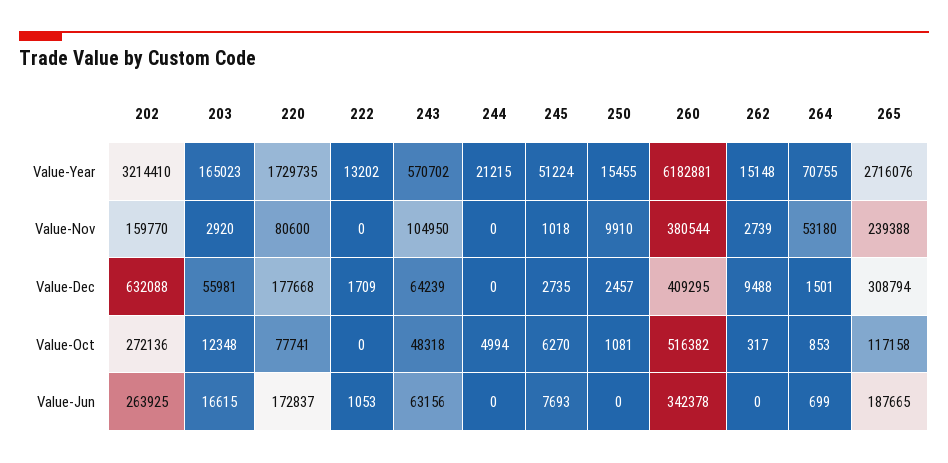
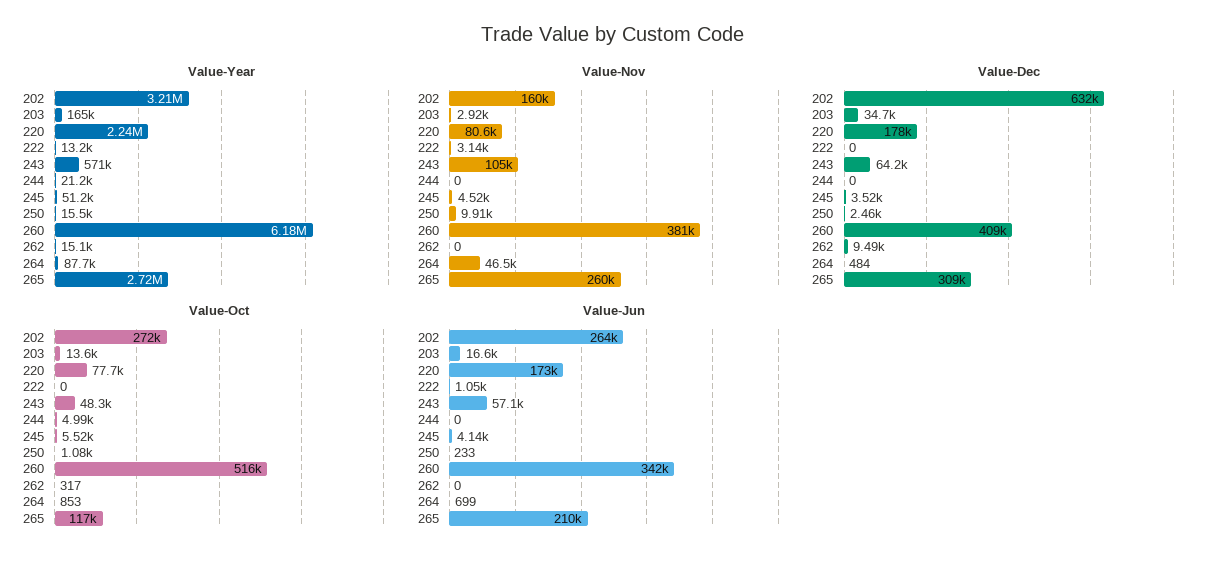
  {
    "Value-Year": {
      "202": 3214410,
      "203": 165023,
-     "220": 1729735,
+     "220": 2240000,
      "222": 13202,
      "243": 570702,
      "244": 21215,
      "245": 51224,
      "250": 15455,
      "260": 6182881,
      "262": 15148,
-     "264": 70755,
+     "264": 87700,
      "265": 2716076
    },
    "Value-Nov": {
      "202": 159770,
      "203": 2920,
      "220": 80600,
-     "222": 0,
+     "222": 3140,
      "243": 104950,
      "244": 0,
-     "245": 1018,
+     "245": 4520,
      "250": 9910,
      "260": 380544,
-     "262": 2739,
+     "262": 0,
-     "264": 53180,
+     "264": 46500,
-     "265": 239388
+     "265": 260000
    },
    "Value-Dec": {
      "202": 632088,
-     "203": 55981,
+     "203": 34700,
      "220": 177668,
-     "222": 1709,
+     "222": 0,
      "243": 64239,
      "244": 0,
-     "245": 2735,
+     "245": 3520,
      "250": 2457,
      "260": 409295,
      "262": 9488,
-     "264": 1501,
+     "264": 484,
      "265": 308794
    },
    "Value-Oct": {
      "202": 272136,
-     "203": 12348,
+     "203": 13600,
      "220": 77741,
      "222": 0,
      "243": 48318,
      "244": 4994,
-     "245": 6270,
+     "245": 5520,
      "250": 1081,
      "260": 516382,
      "262": 317,
      "264": 853,
      "265": 117158
    },
    "Value-Jun": {
      "202": 263925,
      "203": 16615,
      "220": 172837,
      "222": 1053,
-     "243": 63156,
+     "243": 57100,
      "244": 0,
-     "245": 7693,
+     "245": 4140,
-     "250": 0,
+     "250": 233,
      "260": 342378,
      "262": 0,
      "264": 699,
-     "265": 187665
+     "265": 210000
    }
  }

